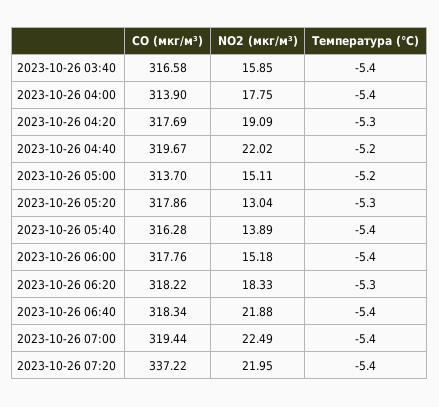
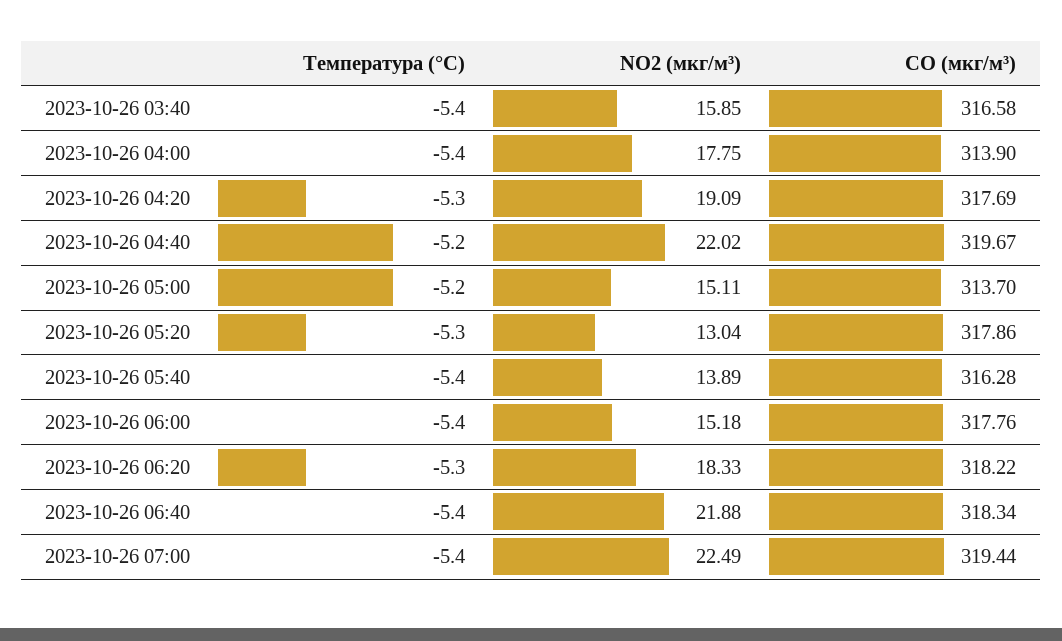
  {
    "CO (мкг/м³)": {
      "2023-10-26 03:40": 316.58,
      "2023-10-26 04:00": 313.9,
      "2023-10-26 04:20": 317.69,
      "2023-10-26 04:40": 319.67,
      "2023-10-26 05:00": 313.7,
      "2023-10-26 05:20": 317.86,
      "2023-10-26 05:40": 316.28,
      "2023-10-26 06:00": 317.76,
      "2023-10-26 06:20": 318.22,
      "2023-10-26 06:40": 318.34,
-     "2023-10-26 07:00": 319.44,
+     "2023-10-26 07:00": 319.44
-     "2023-10-26 07:20": 337.22
    },
    "NO2 (мкг/м³)": {
      "2023-10-26 03:40": 15.85,
      "2023-10-26 04:00": 17.75,
      "2023-10-26 04:20": 19.09,
      "2023-10-26 04:40": 22.02,
      "2023-10-26 05:00": 15.11,
      "2023-10-26 05:20": 13.04,
      "2023-10-26 05:40": 13.89,
      "2023-10-26 06:00": 15.18,
      "2023-10-26 06:20": 18.33,
      "2023-10-26 06:40": 21.88,
-     "2023-10-26 07:00": 22.49,
+     "2023-10-26 07:00": 22.49
-     "2023-10-26 07:20": 21.95
    },
    "Температура (°C)": {
      "2023-10-26 03:40": -5.4,
      "2023-10-26 04:00": -5.4,
      "2023-10-26 04:20": -5.3,
      "2023-10-26 04:40": -5.2,
      "2023-10-26 05:00": -5.2,
      "2023-10-26 05:20": -5.3,
      "2023-10-26 05:40": -5.4,
      "2023-10-26 06:00": -5.4,
      "2023-10-26 06:20": -5.3,
      "2023-10-26 06:40": -5.4,
-     "2023-10-26 07:00": -5.4,
+     "2023-10-26 07:00": -5.4
-     "2023-10-26 07:20": -5.4
    }
  }

